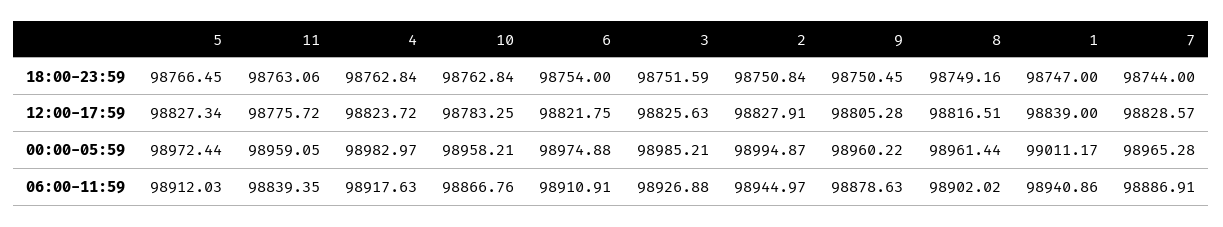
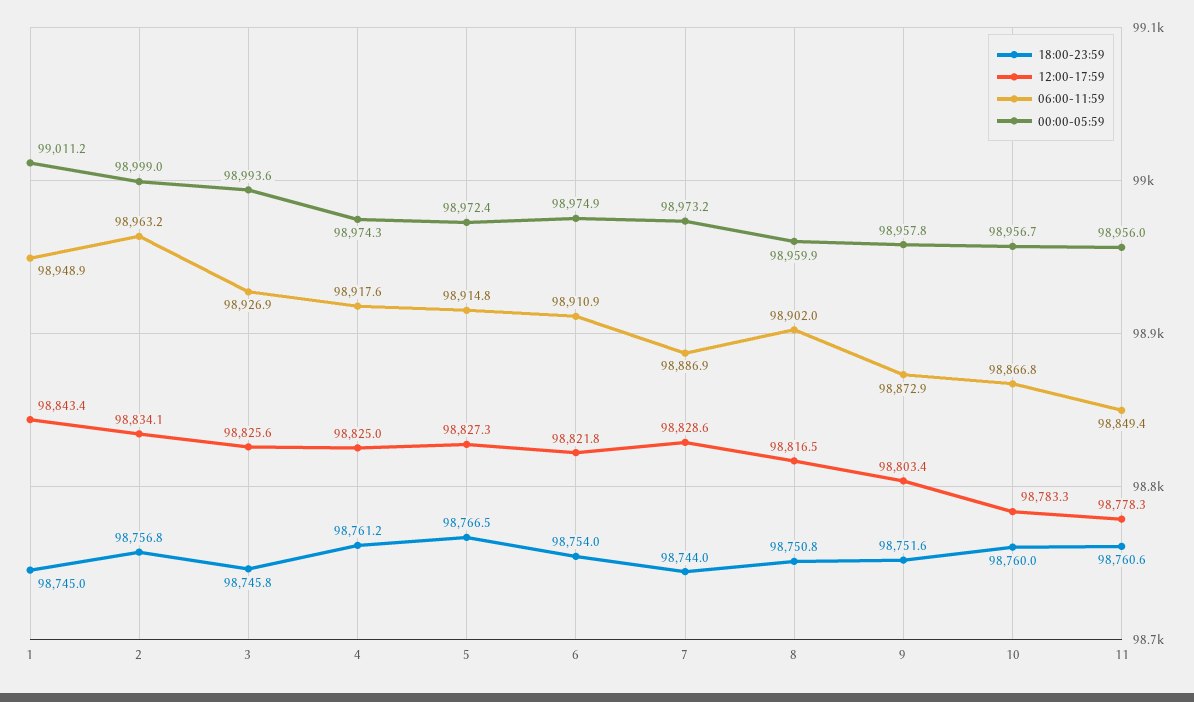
  {
    "18:00-23:59": {
      "5": 98766.45,
-     "11": 98763.06,
+     "11": 98760.6,
-     "4": 98762.84,
+     "4": 98761.2,
-     "10": 98762.84,
+     "10": 98760,
      "6": 98754,
-     "3": 98751.59,
+     "3": 98745.8,
-     "2": 98750.84,
+     "2": 98756.8,
-     "9": 98750.45,
+     "9": 98751.6,
-     "8": 98749.16,
+     "8": 98750.8,
-     "1": 98747,
+     "1": 98745,
      "7": 98744
    },
    "12:00-17:59": {
      "5": 98827.34,
-     "11": 98775.72,
+     "11": 98778.3,
-     "4": 98823.72,
+     "4": 98825,
      "10": 98783.25,
      "6": 98821.75,
      "3": 98825.63,
-     "2": 98827.91,
+     "2": 98834.1,
-     "9": 98805.28,
+     "9": 98803.4,
      "8": 98816.51,
-     "1": 98839,
+     "1": 98843.4,
      "7": 98828.57
    },
    "00:00-05:59": {
      "5": 98972.44,
-     "11": 98959.05,
+     "11": 98956,
-     "4": 98982.97,
+     "4": 98974.3,
-     "10": 98958.21,
+     "10": 98956.7,
      "6": 98974.88,
-     "3": 98985.21,
+     "3": 98993.6,
-     "2": 98994.87,
+     "2": 98999,
-     "9": 98960.22,
+     "9": 98957.8,
-     "8": 98961.44,
+     "8": 98959.9,
      "1": 99011.17,
-     "7": 98965.28
+     "7": 98973.2
    },
    "06:00-11:59": {
-     "5": 98912.03,
+     "5": 98914.8,
-     "11": 98839.35,
+     "11": 98849.4,
      "4": 98917.63,
      "10": 98866.76,
      "6": 98910.91,
      "3": 98926.88,
-     "2": 98944.97,
+     "2": 98963.2,
-     "9": 98878.63,
+     "9": 98872.9,
      "8": 98902.02,
-     "1": 98940.86,
+     "1": 98948.9,
      "7": 98886.91
    }
  }

